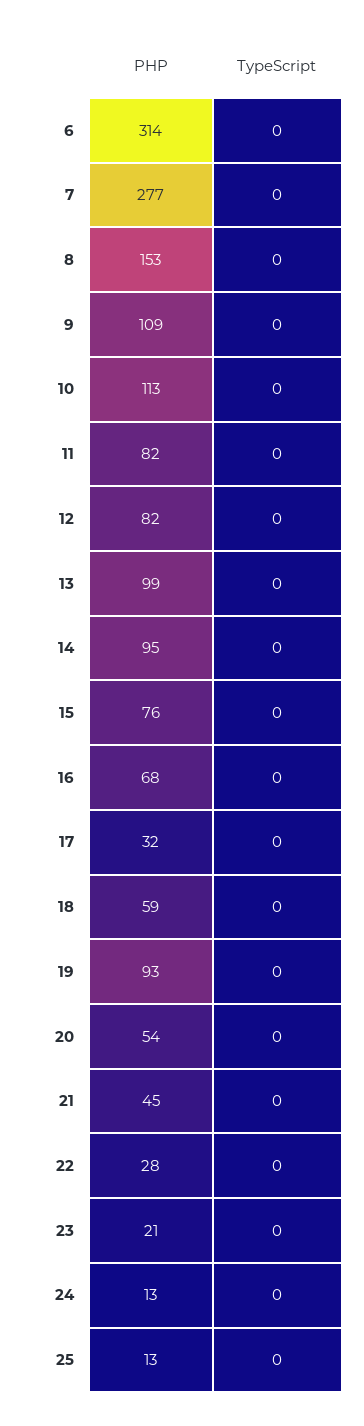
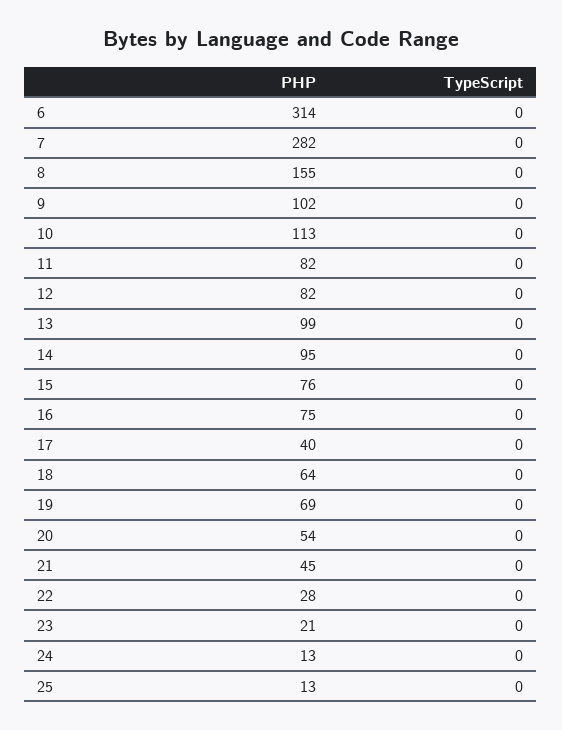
  {
    "PHP": {
      "6": 314,
-     "7": 277,
+     "7": 282,
-     "8": 153,
+     "8": 155,
-     "9": 109,
+     "9": 102,
      "10": 113,
      "11": 82,
      "12": 82,
      "13": 99,
      "14": 95,
      "15": 76,
-     "16": 68,
+     "16": 75,
-     "17": 32,
+     "17": 40,
-     "18": 59,
+     "18": 64,
-     "19": 93,
+     "19": 69,
      "20": 54,
      "21": 45,
      "22": 28,
      "23": 21,
      "24": 13,
      "25": 13
    },
    "TypeScript": {
      "6": 0,
      "7": 0,
      "8": 0,
      "9": 0,
      "10": 0,
      "11": 0,
      "12": 0,
      "13": 0,
      "14": 0,
      "15": 0,
      "16": 0,
      "17": 0,
      "18": 0,
      "19": 0,
      "20": 0,
      "21": 0,
      "22": 0,
      "23": 0,
      "24": 0,
      "25": 0
    }
  }

